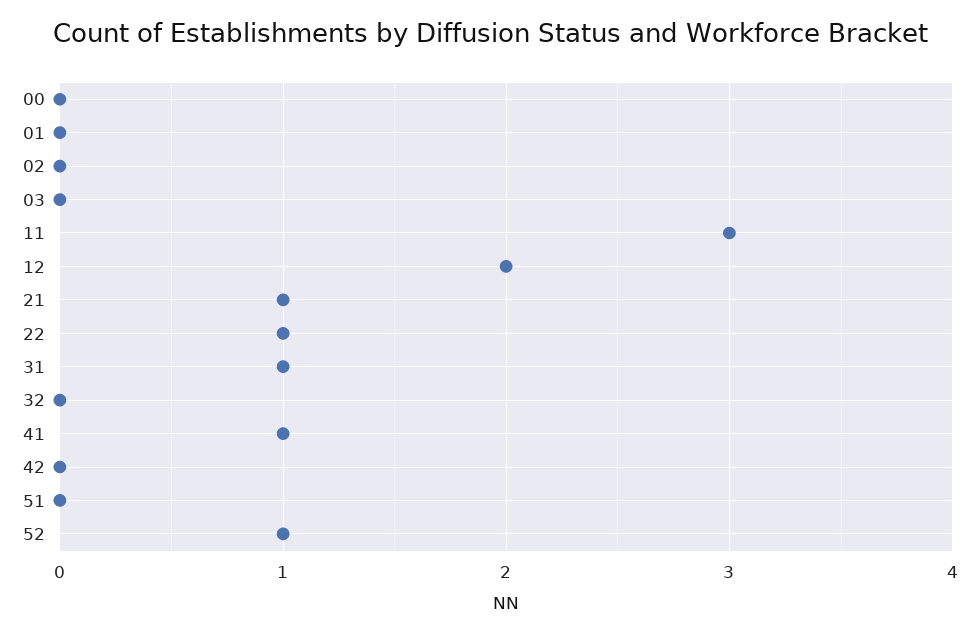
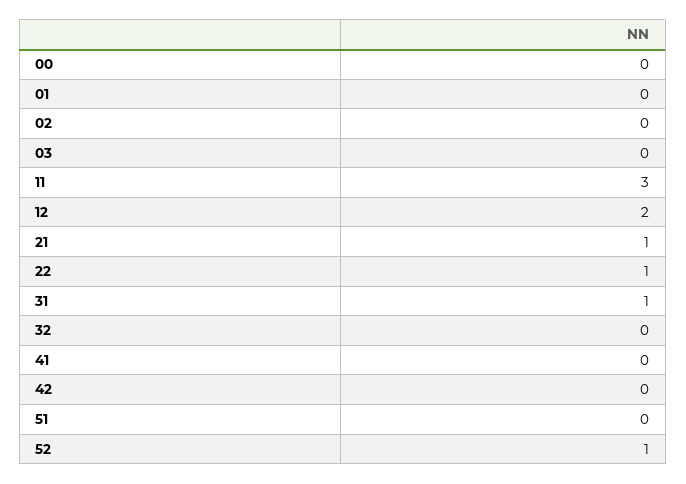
  {
    "00": 0,
    "01": 0,
    "02": 0,
    "03": 0,
    "11": 3,
    "12": 2,
    "21": 1,
    "22": 1,
    "31": 1,
    "32": 0,
-   "41": 1,
+   "41": 0,
    "42": 0,
    "51": 0,
    "52": 1
  }

